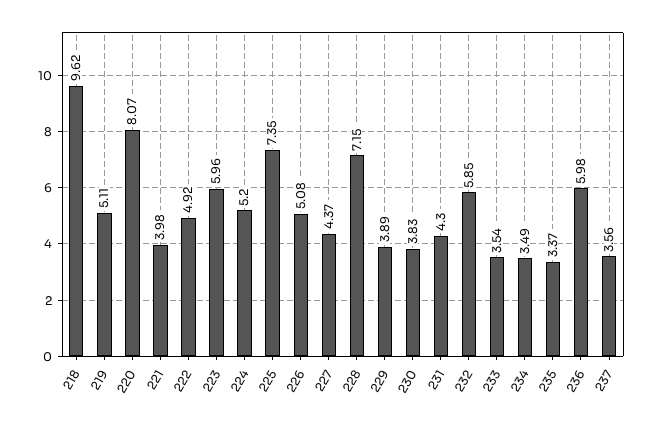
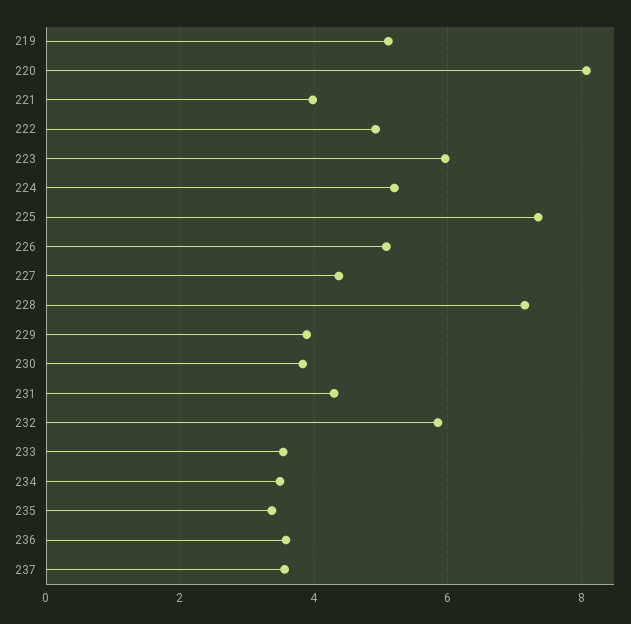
  {
-   "218": 9.62,
    "219": 5.11,
    "220": 8.07,
    "221": 3.98,
    "222": 4.92,
    "223": 5.96,
    "224": 5.2,
    "225": 7.35,
    "226": 5.08,
    "227": 4.37,
    "228": 7.15,
    "229": 3.89,
    "230": 3.83,
    "231": 4.3,
    "232": 5.85,
    "233": 3.54,
    "234": 3.49,
    "235": 3.37,
-   "236": 5.98,
+   "236": 3.6,
    "237": 3.56
  }

